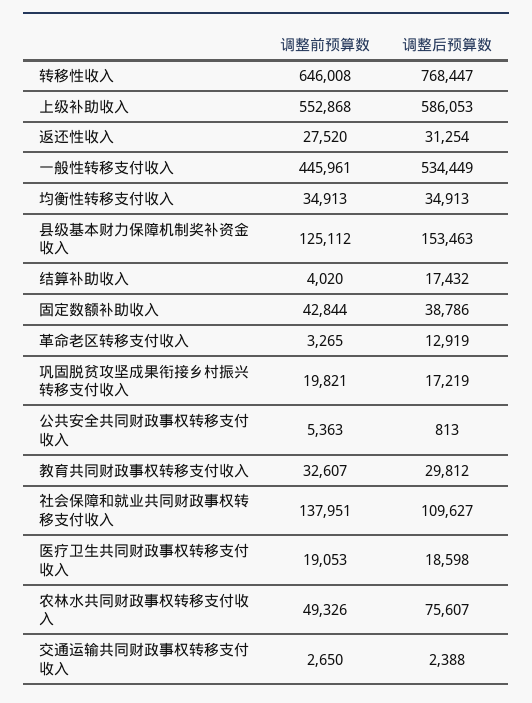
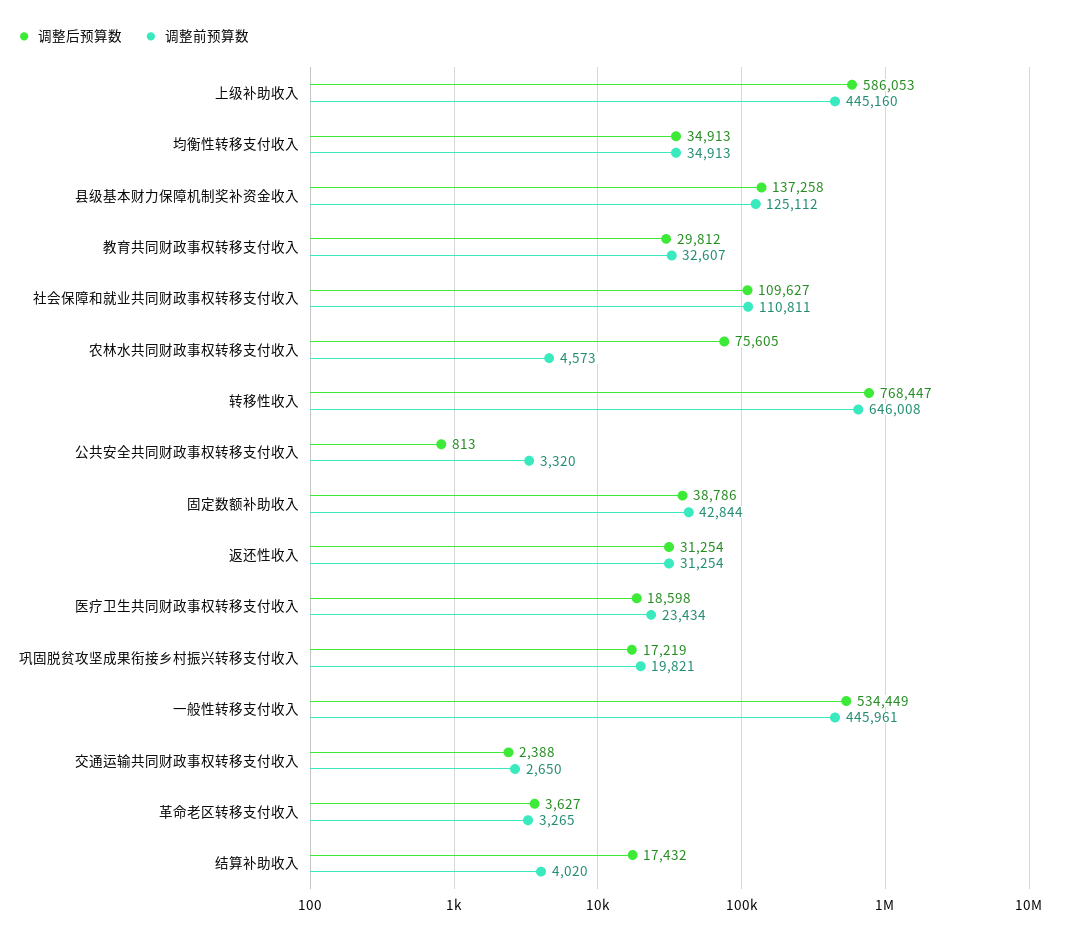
  {
    "调整前预算数": {
      "转移性收入": 646008,
-     "上级补助收入": 552868,
+     "上级补助收入": 445160,
-     "返还性收入": 27520,
+     "返还性收入": 31254,
      "一般性转移支付收入": 445961,
      "均衡性转移支付收入": 34913,
      "县级基本财力保障机制奖补资金收入": 125112,
      "结算补助收入": 4020,
      "固定数额补助收入": 42844,
      "革命老区转移支付收入": 3265,
      "巩固脱贫攻坚成果衔接乡村振兴转移支付收入": 19821,
-     "公共安全共同财政事权转移支付收入": 5363,
+     "公共安全共同财政事权转移支付收入": 3320,
      "教育共同财政事权转移支付收入": 32607,
-     "社会保障和就业共同财政事权转移支付收入": 137951,
+     "社会保障和就业共同财政事权转移支付收入": 110811,
-     "医疗卫生共同财政事权转移支付收入": 19053,
+     "医疗卫生共同财政事权转移支付收入": 23434,
-     "农林水共同财政事权转移支付收入": 49326,
+     "农林水共同财政事权转移支付收入": 4573,
      "交通运输共同财政事权转移支付收入": 2650
    },
    "调整后预算数": {
      "转移性收入": 768447,
      "上级补助收入": 586053,
      "返还性收入": 31254,
      "一般性转移支付收入": 534449,
      "均衡性转移支付收入": 34913,
-     "县级基本财力保障机制奖补资金收入": 153463,
+     "县级基本财力保障机制奖补资金收入": 137258,
      "结算补助收入": 17432,
      "固定数额补助收入": 38786,
-     "革命老区转移支付收入": 12919,
+     "革命老区转移支付收入": 3627,
      "巩固脱贫攻坚成果衔接乡村振兴转移支付收入": 17219,
      "公共安全共同财政事权转移支付收入": 813,
      "教育共同财政事权转移支付收入": 29812,
      "社会保障和就业共同财政事权转移支付收入": 109627,
      "医疗卫生共同财政事权转移支付收入": 18598,
-     "农林水共同财政事权转移支付收入": 75607,
+     "农林水共同财政事权转移支付收入": 75605,
      "交通运输共同财政事权转移支付收入": 2388
    }
  }

